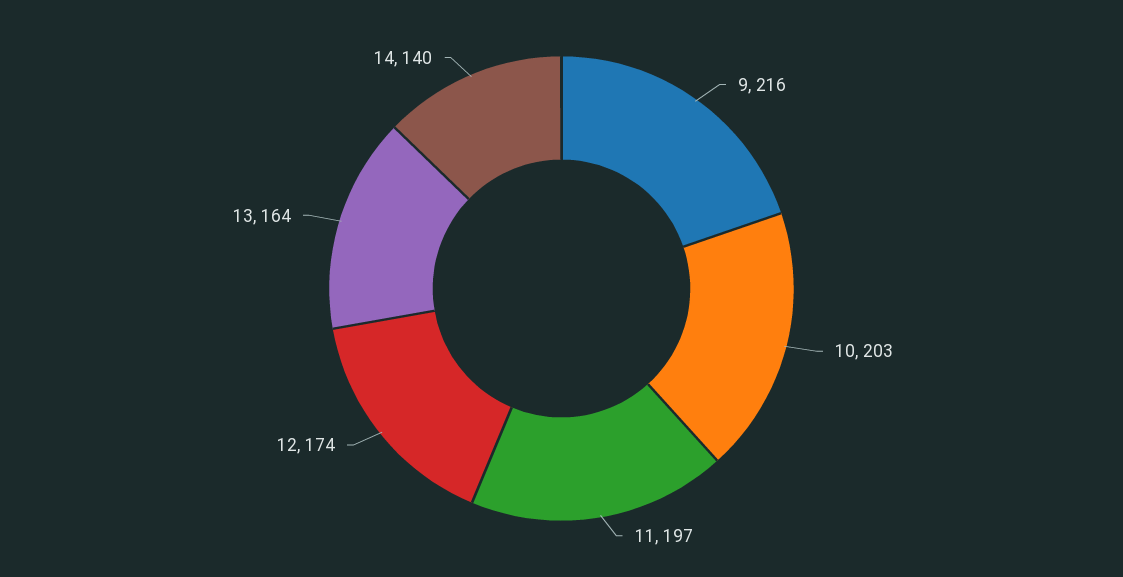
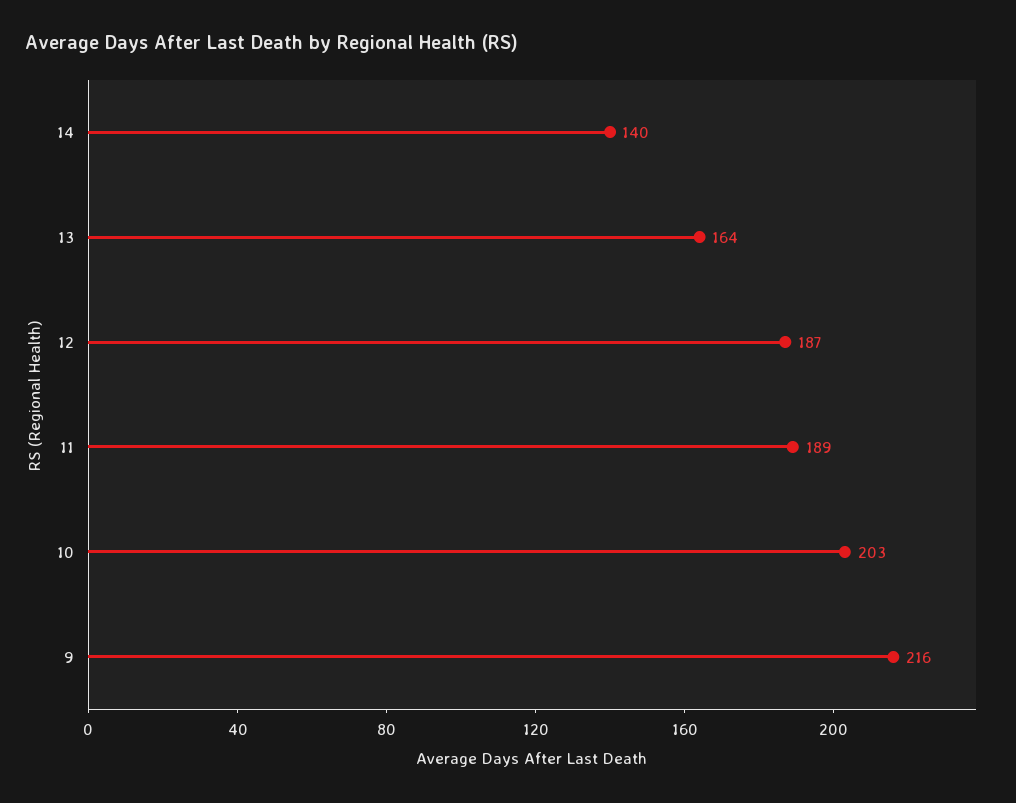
  {
    "9": 216,
    "10": 203,
-   "11": 197,
+   "11": 189,
-   "12": 174,
+   "12": 187,
    "13": 164,
    "14": 140
  }

